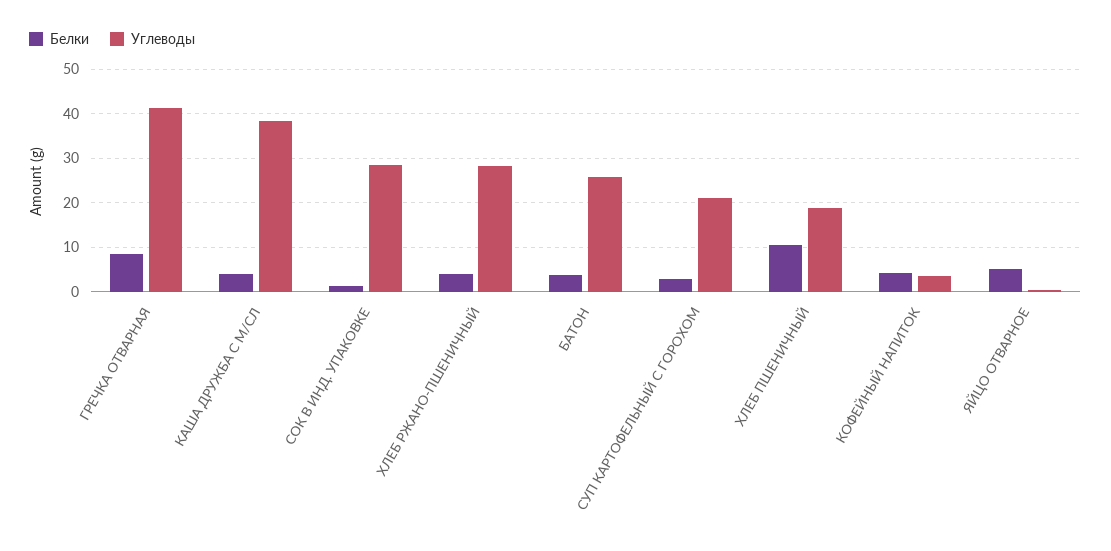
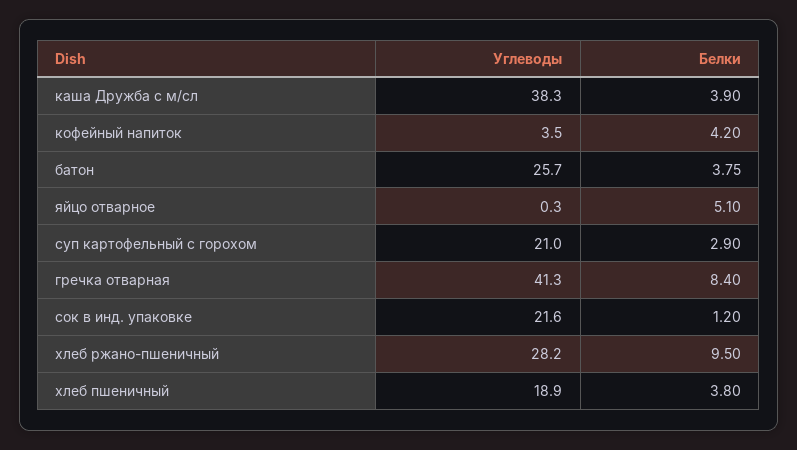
  {
    "Белки": {
      "ГРЕЧКА ОТВАРНАЯ": 8.4,
      "КАША ДРУЖБА С М/СЛ": 3.9,
      "СОК В ИНД. УПАКОВКЕ": 1.2,
-     "ХЛЕБ РЖАНО-ПШЕНИЧНЫЙ": 4,
+     "ХЛЕБ РЖАНО-ПШЕНИЧНЫЙ": 9.5,
      "БАТОН": 3.75,
      "СУП КАРТОФЕЛЬНЫЙ С ГОРОХОМ": 2.9,
-     "ХЛЕБ ПШЕНИЧНЫЙ": 10,
+     "ХЛЕБ ПШЕНИЧНЫЙ": 3.8,
      "КОФЕЙНЫЙ НАПИТОК": 4.2,
      "ЯЙЦО ОТВАРНОЕ": 5.1
    },
    "Углеводы": {
      "ГРЕЧКА ОТВАРНАЯ": 41.3,
      "КАША ДРУЖБА С М/СЛ": 38.3,
-     "СОК В ИНД. УПАКОВКЕ": 28,
+     "СОК В ИНД. УПАКОВКЕ": 21.6,
      "ХЛЕБ РЖАНО-ПШЕНИЧНЫЙ": 28.2,
      "БАТОН": 25.7,
      "СУП КАРТОФЕЛЬНЫЙ С ГОРОХОМ": 21,
      "ХЛЕБ ПШЕНИЧНЫЙ": 18.9,
      "КОФЕЙНЫЙ НАПИТОК": 3.5,
      "ЯЙЦО ОТВАРНОЕ": 0.3
    }
  }

